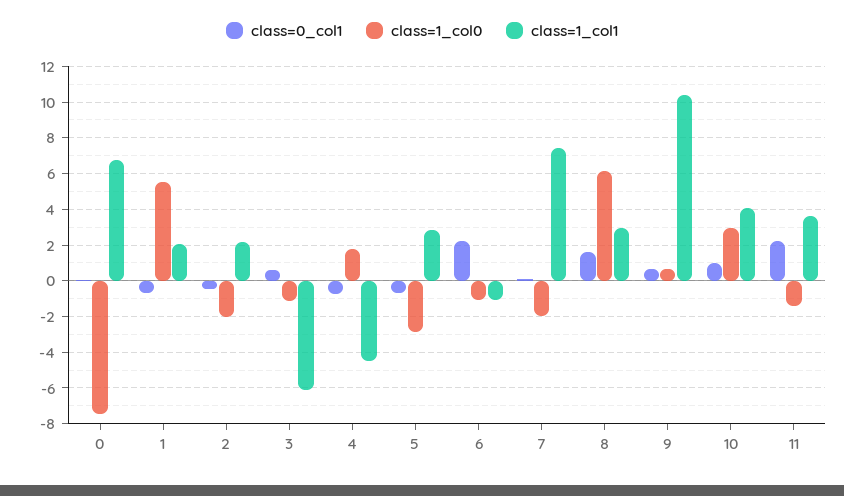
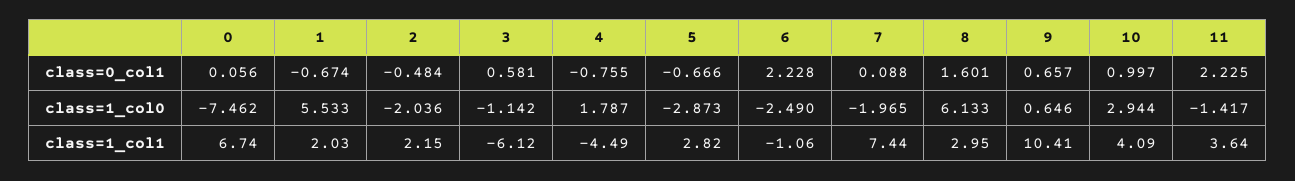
  {
    "class=0_col1": {
      "0": 0.056,
      "1": -0.674,
      "2": -0.484,
      "3": 0.581,
      "4": -0.755,
      "5": -0.666,
      "6": 2.228,
      "7": 0.088,
      "8": 1.601,
      "9": 0.657,
      "10": 0.997,
      "11": 2.225
    },
    "class=1_col0": {
      "0": -7.462,
      "1": 5.533,
      "2": -2.036,
      "3": -1.142,
      "4": 1.787,
      "5": -2.873,
-     "6": -1,
+     "6": -2.49,
      "7": -1.965,
      "8": 6.133,
      "9": 0.646,
      "10": 2.944,
      "11": -1.417
    },
    "class=1_col1": {
      "0": 6.74,
      "1": 2.03,
      "2": 2.15,
      "3": -6.12,
      "4": -4.49,
      "5": 2.82,
      "6": -1.06,
      "7": 7.44,
      "8": 2.95,
      "9": 10.41,
      "10": 4.09,
      "11": 3.64
    }
  }

